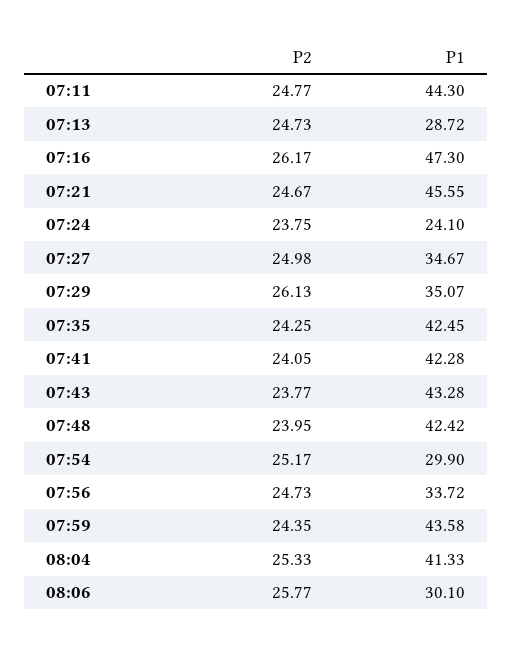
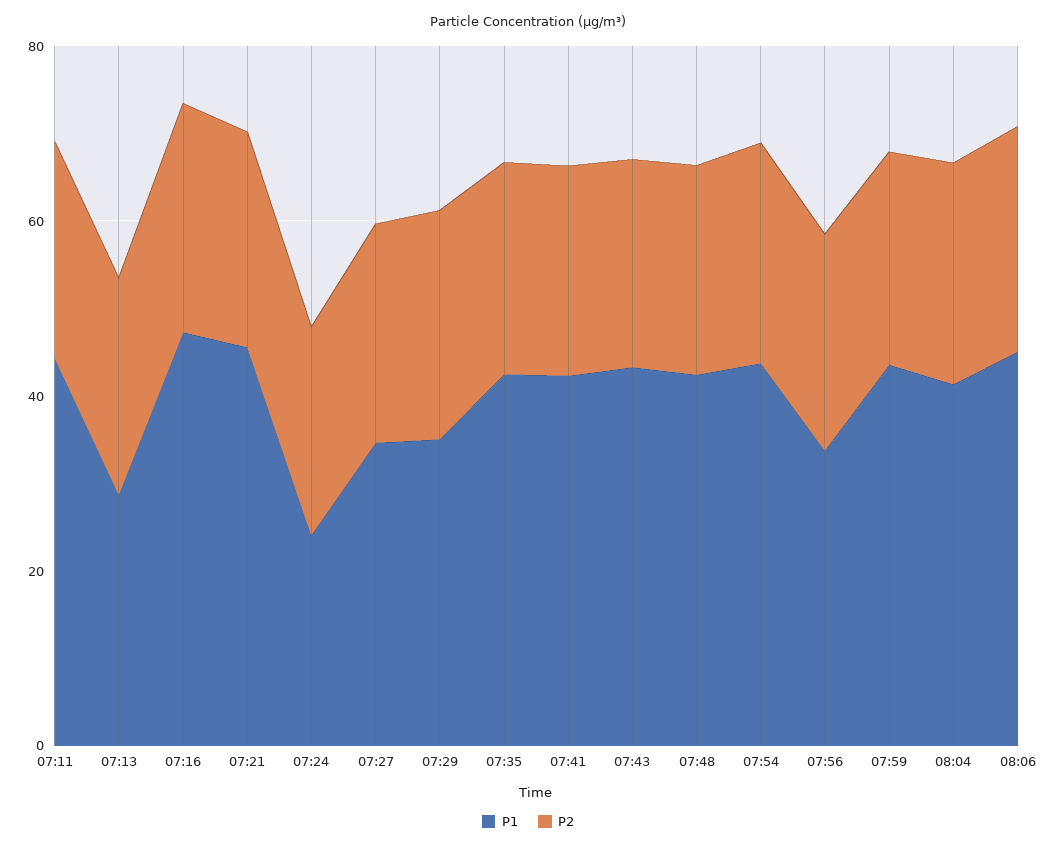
  {
    "P2": {
      "07:11": 24.77,
      "07:13": 24.73,
      "07:16": 26.17,
      "07:21": 24.67,
      "07:24": 23.75,
      "07:27": 24.98,
      "07:29": 26.13,
      "07:35": 24.25,
      "07:41": 24.05,
      "07:43": 23.77,
      "07:48": 23.95,
      "07:54": 25.17,
      "07:56": 24.73,
      "07:59": 24.35,
      "08:04": 25.33,
      "08:06": 25.77
    },
    "P1": {
      "07:11": 44.3,
      "07:13": 28.72,
      "07:16": 47.3,
      "07:21": 45.55,
      "07:24": 24.1,
      "07:27": 34.67,
      "07:29": 35.07,
      "07:35": 42.45,
      "07:41": 42.28,
      "07:43": 43.28,
      "07:48": 42.42,
-     "07:54": 29.9,
+     "07:54": 45,
      "07:56": 33.72,
      "07:59": 43.58,
      "08:04": 41.33,
-     "08:06": 30.1
+     "08:06": 45
    }
  }

